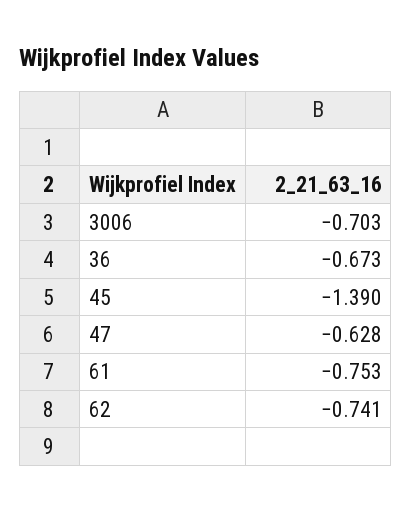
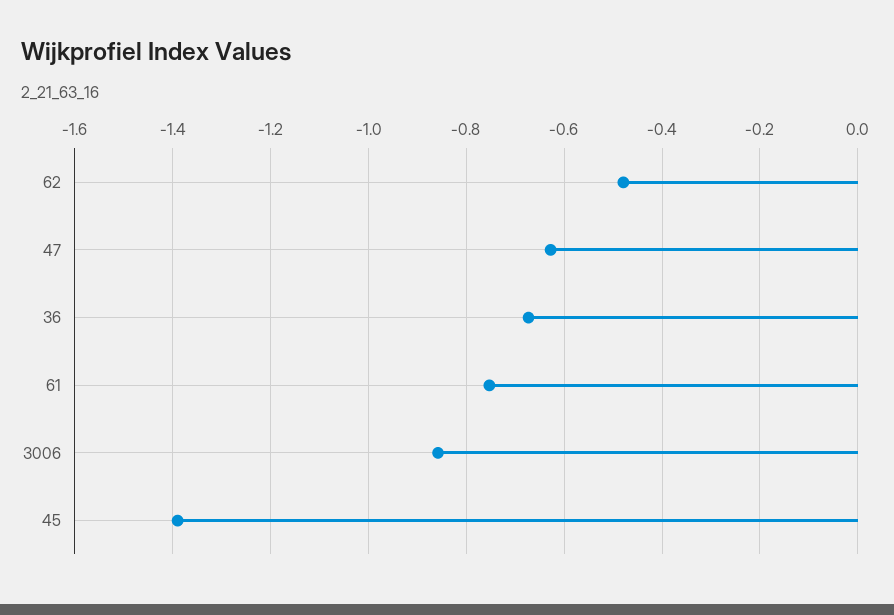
  {
-   "3006": -0.703,
+   "3006": -0.86,
    "36": -0.673,
    "45": -1.39,
    "47": -0.628,
    "61": -0.753,
-   "62": -0.741
+   "62": -0.48
  }

